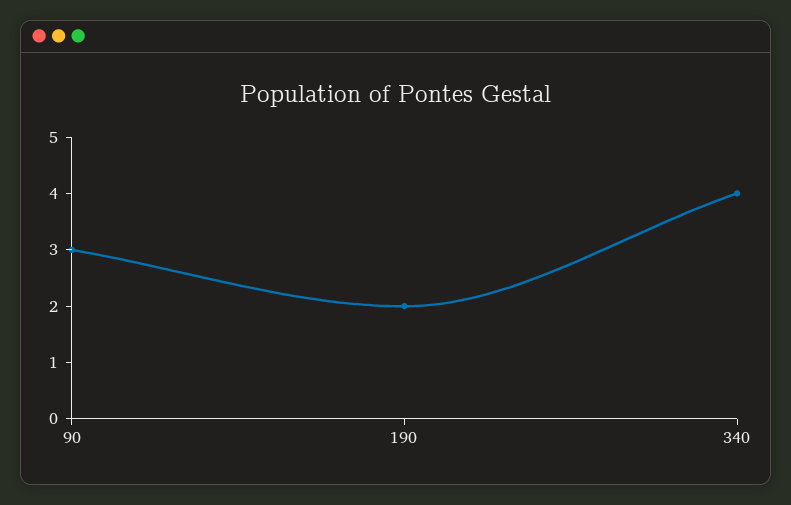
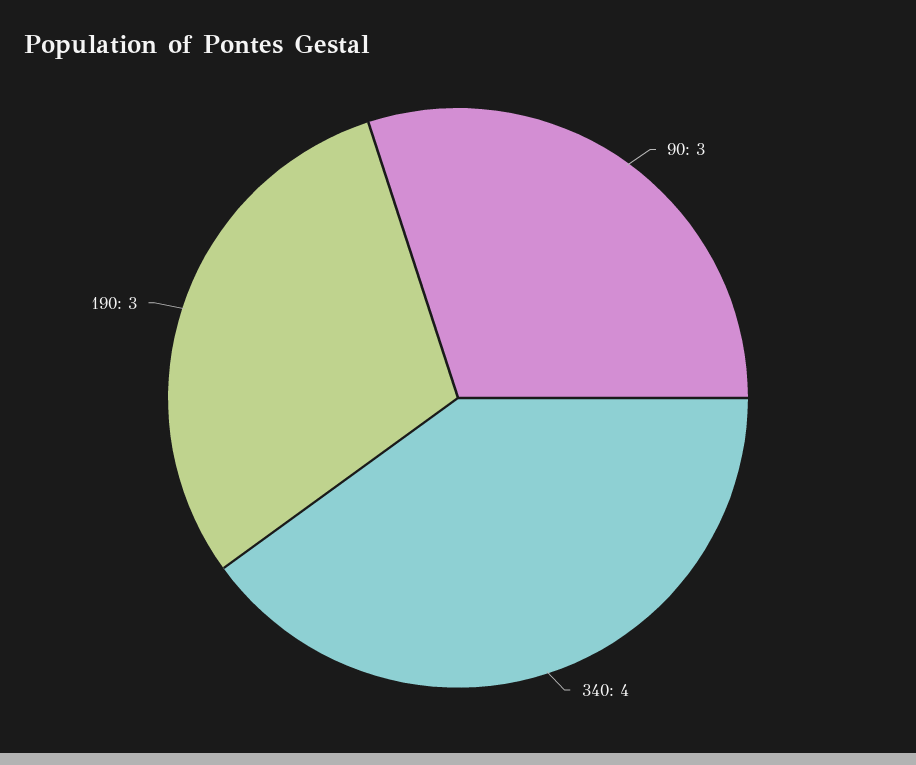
  {
    "90": 3,
-   "190": 2,
+   "190": 3,
    "340": 4
  }

